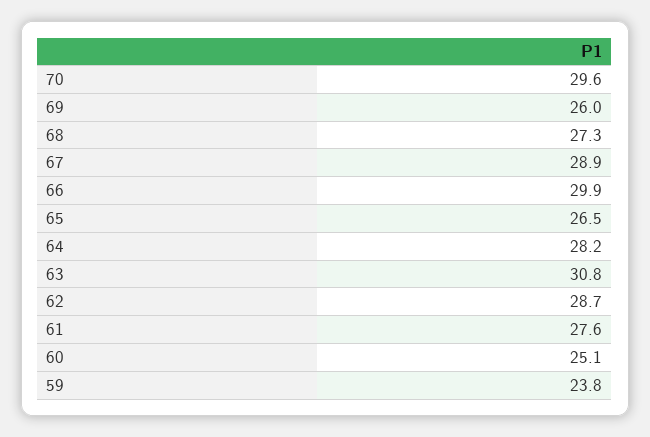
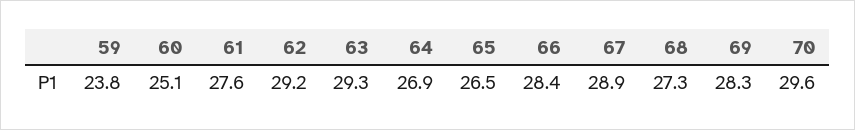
  {
    "70": 29.6,
-   "69": 26,
+   "69": 28.3,
    "68": 27.3,
    "67": 28.9,
-   "66": 29.9,
+   "66": 28.4,
    "65": 26.5,
-   "64": 28.2,
+   "64": 26.9,
-   "63": 30.8,
+   "63": 29.3,
-   "62": 28.7,
+   "62": 29.2,
    "61": 27.6,
    "60": 25.1,
    "59": 23.8
  }

